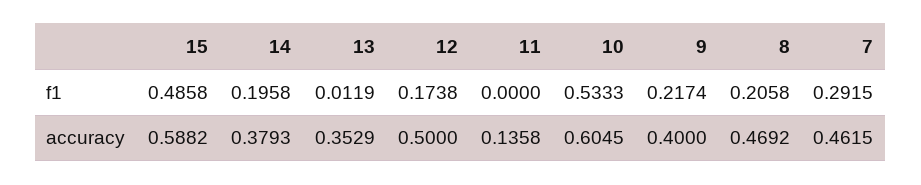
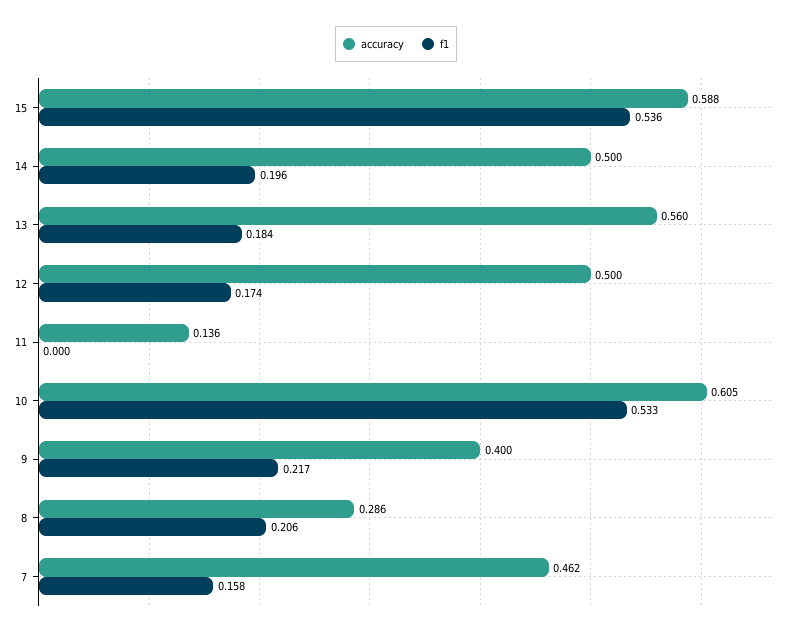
  {
    "f1": {
-     "15": 0.4858,
+     "15": 0.536,
      "14": 0.1958,
-     "13": 0.0119,
+     "13": 0.184,
      "12": 0.1738,
      "11": 0,
      "10": 0.5333,
      "9": 0.2174,
      "8": 0.2058,
-     "7": 0.2915
+     "7": 0.158
    },
    "accuracy": {
      "15": 0.5882,
-     "14": 0.3793,
+     "14": 0.5,
-     "13": 0.3529,
+     "13": 0.56,
      "12": 0.5,
      "11": 0.1358,
      "10": 0.6045,
      "9": 0.4,
-     "8": 0.4692,
+     "8": 0.286,
      "7": 0.4615
    }
  }

